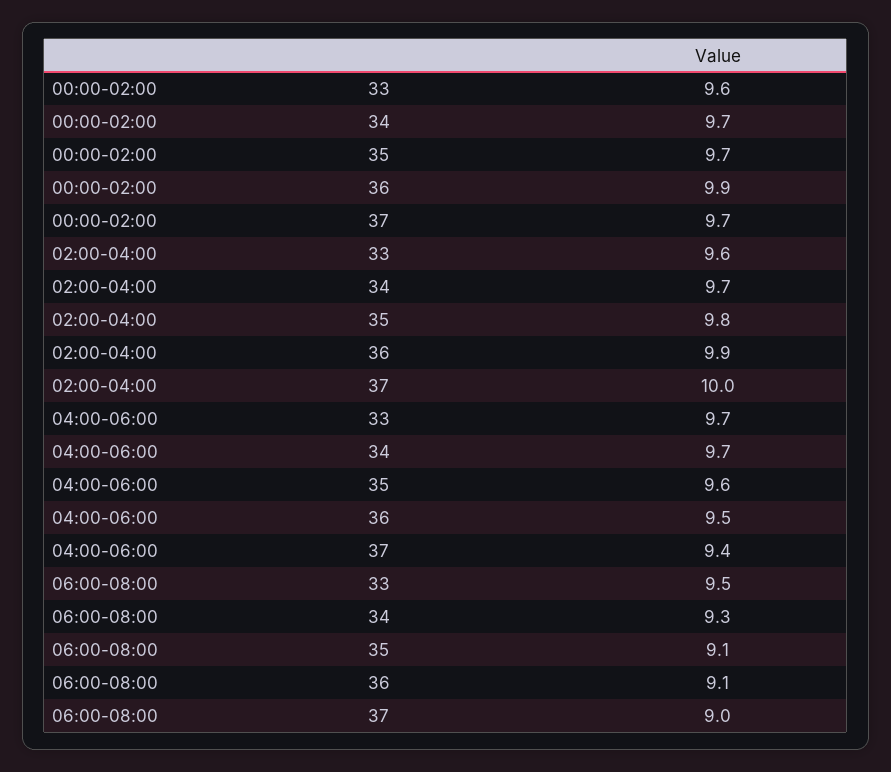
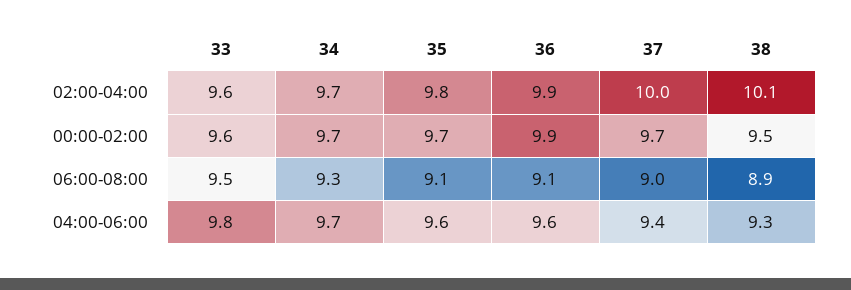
  {
    "00:00-02:00": {
      "33": 9.6,
      "34": 9.7,
      "35": 9.7,
      "36": 9.9,
-     "37": 9.7
+     "37": 9.7,
+     "38": 9.5
    },
    "02:00-04:00": {
      "33": 9.6,
      "34": 9.7,
      "35": 9.8,
      "36": 9.9,
-     "37": 10
+     "37": 10,
+     "38": 10.1
    },
    "04:00-06:00": {
-     "33": 9.7,
+     "33": 9.8,
      "34": 9.7,
      "35": 9.6,
-     "36": 9.5,
+     "36": 9.6,
-     "37": 9.4
+     "37": 9.4,
+     "38": 9.3
    },
    "06:00-08:00": {
      "33": 9.5,
      "34": 9.3,
      "35": 9.1,
      "36": 9.1,
-     "37": 9
+     "37": 9,
+     "38": 8.9
    }
  }

